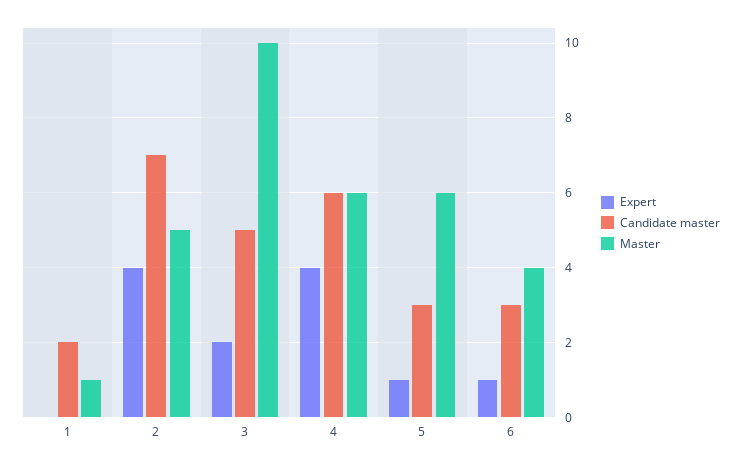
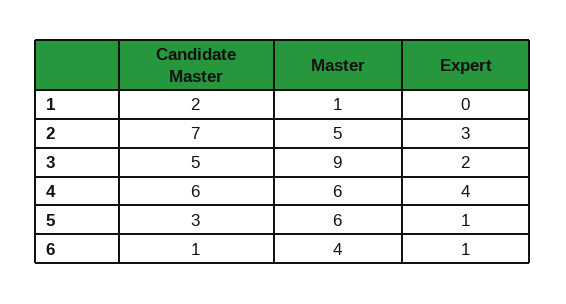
  {
    "Expert": {
      "1": 0,
-     "2": 4,
+     "2": 3,
      "3": 2,
      "4": 4,
      "5": 1,
      "6": 1
    },
    "Candidate master": {
      "1": 2,
      "2": 7,
      "3": 5,
      "4": 6,
      "5": 3,
-     "6": 3
+     "6": 1
    },
    "Master": {
      "1": 1,
      "2": 5,
-     "3": 10,
+     "3": 9,
      "4": 6,
      "5": 6,
      "6": 4
    }
  }

